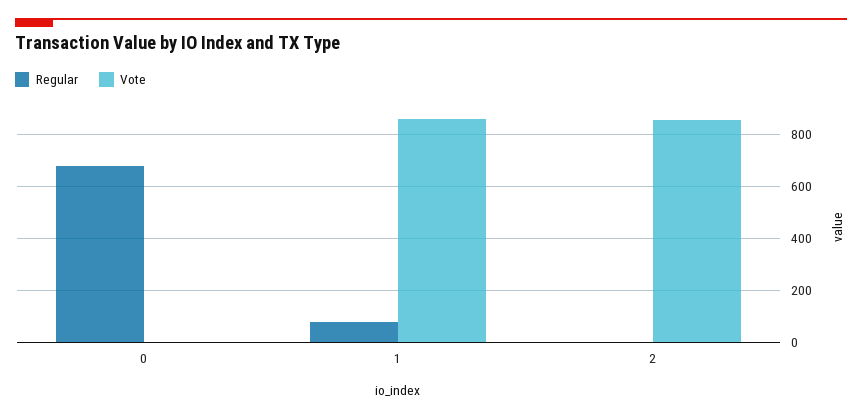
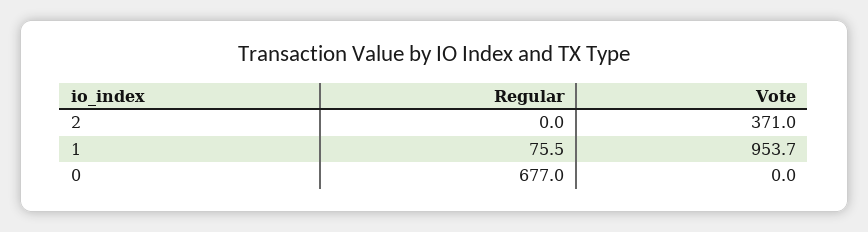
  {
    "Regular": {
      "0": 677,
      "1": 75.5,
      "2": 0
    },
    "Vote": {
      "0": 0,
-     "1": 850,
+     "1": 953.7,
-     "2": 850
+     "2": 371
    }
  }

